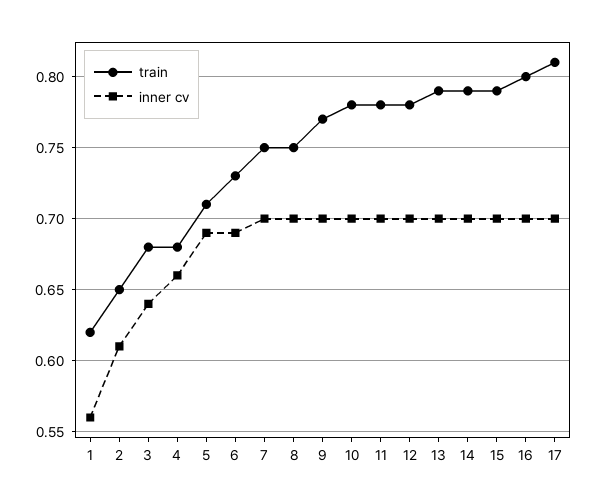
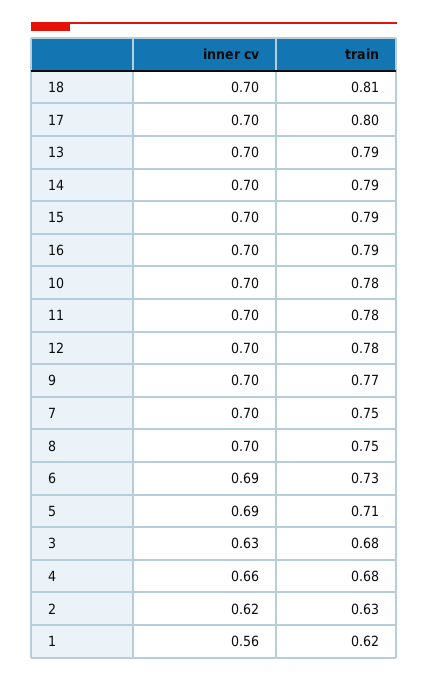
  {
    "train": {
      "1": 0.62,
-     "2": 0.65,
+     "2": 0.63,
      "3": 0.68,
      "4": 0.68,
      "5": 0.71,
      "6": 0.73,
      "7": 0.75,
      "8": 0.75,
      "9": 0.77,
      "10": 0.78,
      "11": 0.78,
      "12": 0.78,
      "13": 0.79,
      "14": 0.79,
      "15": 0.79,
-     "16": 0.8,
+     "16": 0.79,
-     "17": 0.81
+     "17": 0.8,
+     "18": 0.81
    },
    "inner cv": {
      "1": 0.56,
-     "2": 0.61,
+     "2": 0.62,
-     "3": 0.64,
+     "3": 0.63,
      "4": 0.66,
      "5": 0.69,
      "6": 0.69,
      "7": 0.7,
      "8": 0.7,
      "9": 0.7,
      "10": 0.7,
      "11": 0.7,
      "12": 0.7,
      "13": 0.7,
      "14": 0.7,
      "15": 0.7,
      "16": 0.7,
-     "17": 0.7
+     "17": 0.7,
+     "18": 0.7
    }
  }

